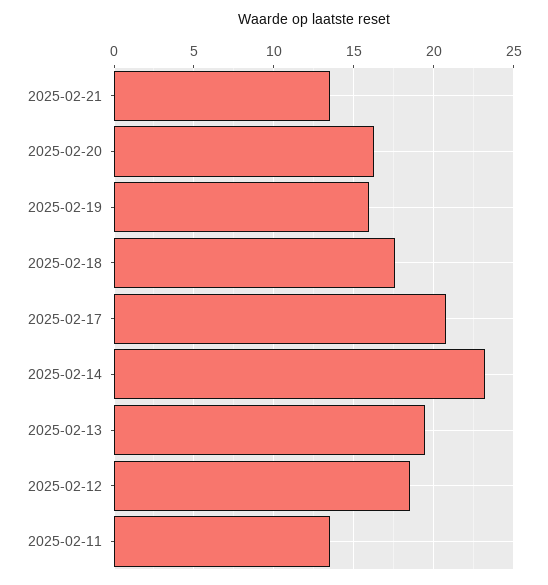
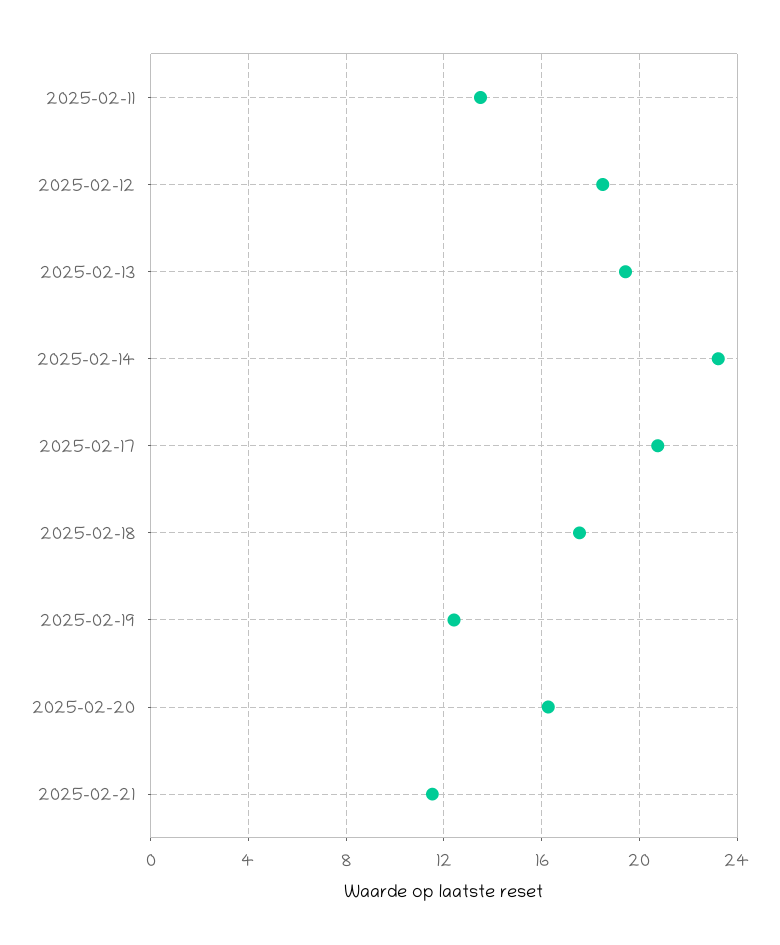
  {
-   "2025-02-21": 13.5,
+   "2025-02-21": 11.5,
    "2025-02-20": 16.5,
-   "2025-02-19": 16,
+   "2025-02-19": 12.5,
    "2025-02-18": 17.5,
    "2025-02-17": 21,
    "2025-02-14": 23,
    "2025-02-13": 19.5,
    "2025-02-12": 18.5,
    "2025-02-11": 13.5
  }

